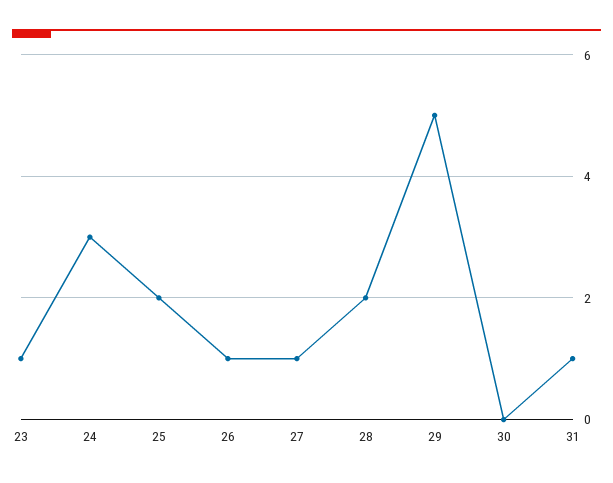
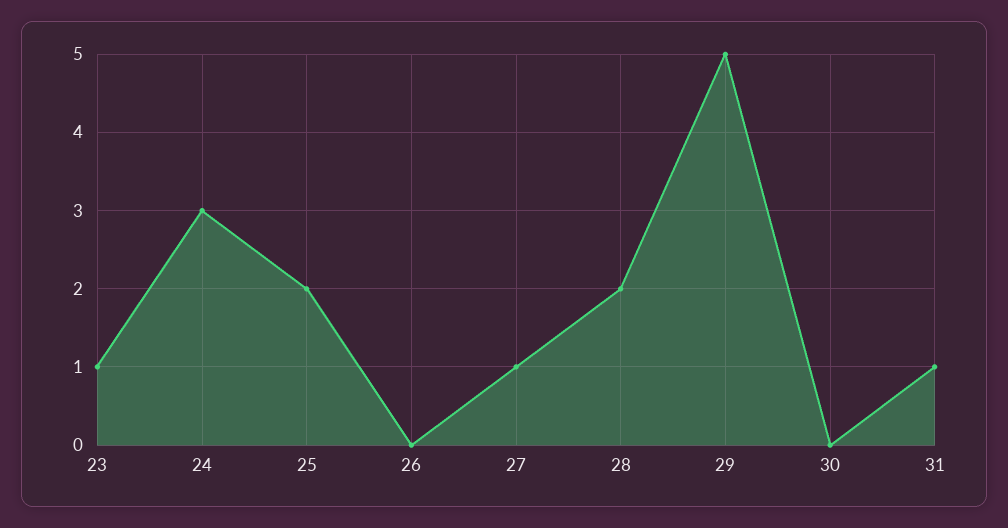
  {
    "23": 1,
    "24": 3,
    "25": 2,
-   "26": 1,
+   "26": 0,
    "27": 1,
    "28": 2,
    "29": 5,
    "30": 0,
    "31": 1
  }

